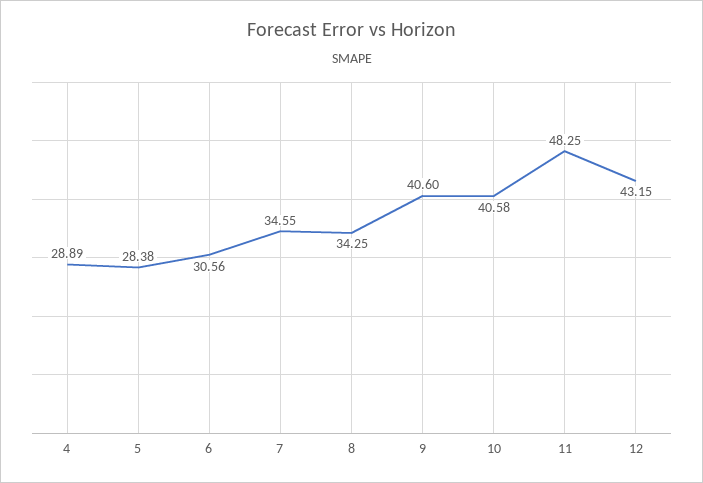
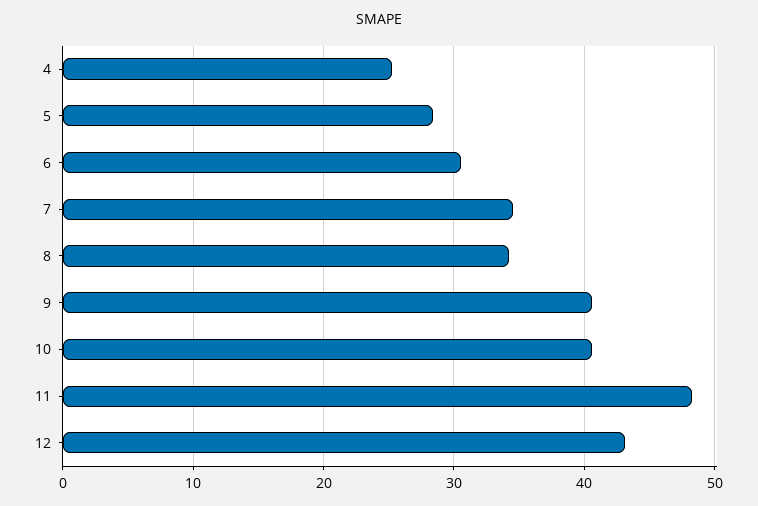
  {
-   "4": 28.89,
+   "4": 25,
    "5": 28.38,
    "6": 30.56,
    "7": 34.55,
    "8": 34.25,
    "9": 40.6,
    "10": 40.58,
    "11": 48.25,
    "12": 43.15
  }

